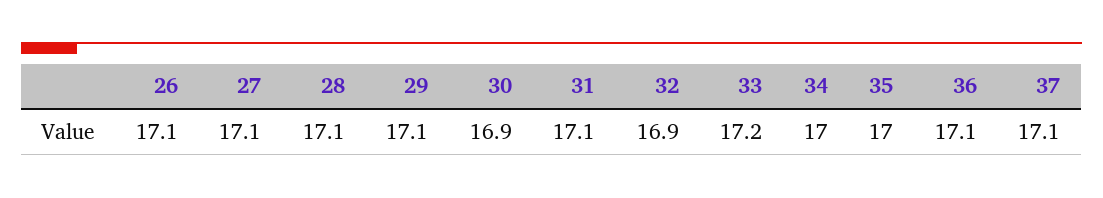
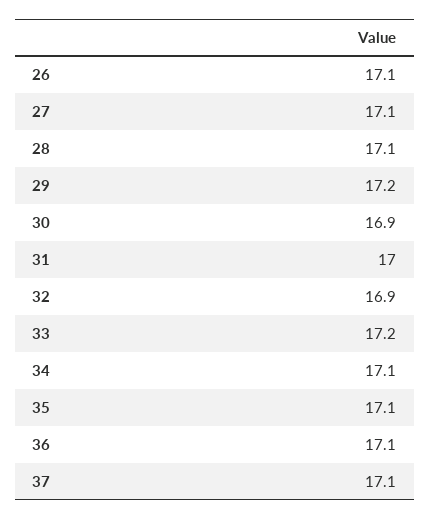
  {
    "26": 17.1,
    "27": 17.1,
    "28": 17.1,
-   "29": 17.1,
+   "29": 17.2,
    "30": 16.9,
-   "31": 17.1,
+   "31": 17,
    "32": 16.9,
    "33": 17.2,
-   "34": 17,
+   "34": 17.1,
-   "35": 17,
+   "35": 17.1,
    "36": 17.1,
    "37": 17.1
  }

